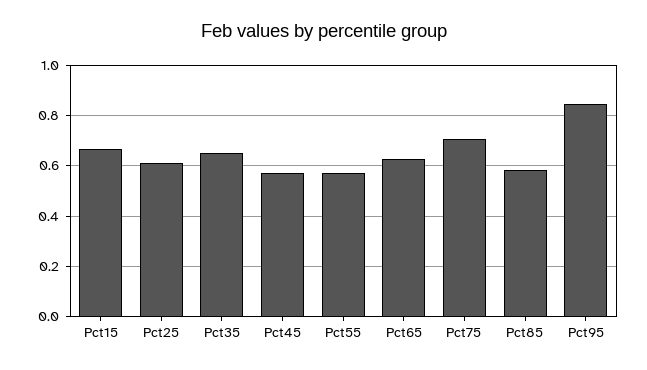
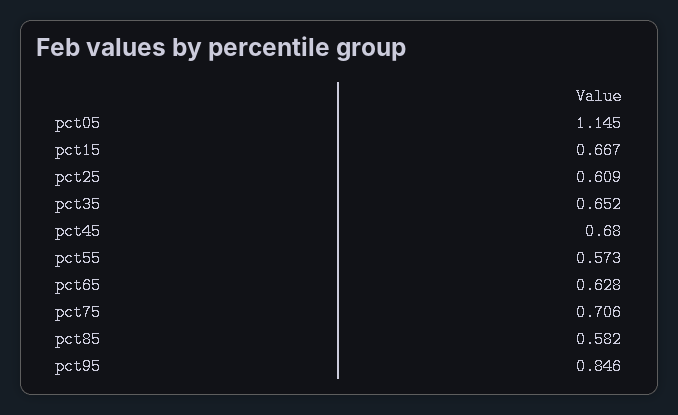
  {
    "Pct15": 0.667,
    "Pct25": 0.609,
    "Pct35": 0.652,
-   "Pct45": 0.575,
+   "Pct45": 0.68,
    "Pct55": 0.573,
    "Pct65": 0.628,
    "Pct75": 0.706,
    "Pct85": 0.582,
-   "Pct95": 0.846
+   "Pct95": 0.846,
+   "pct05": 1.145
  }

